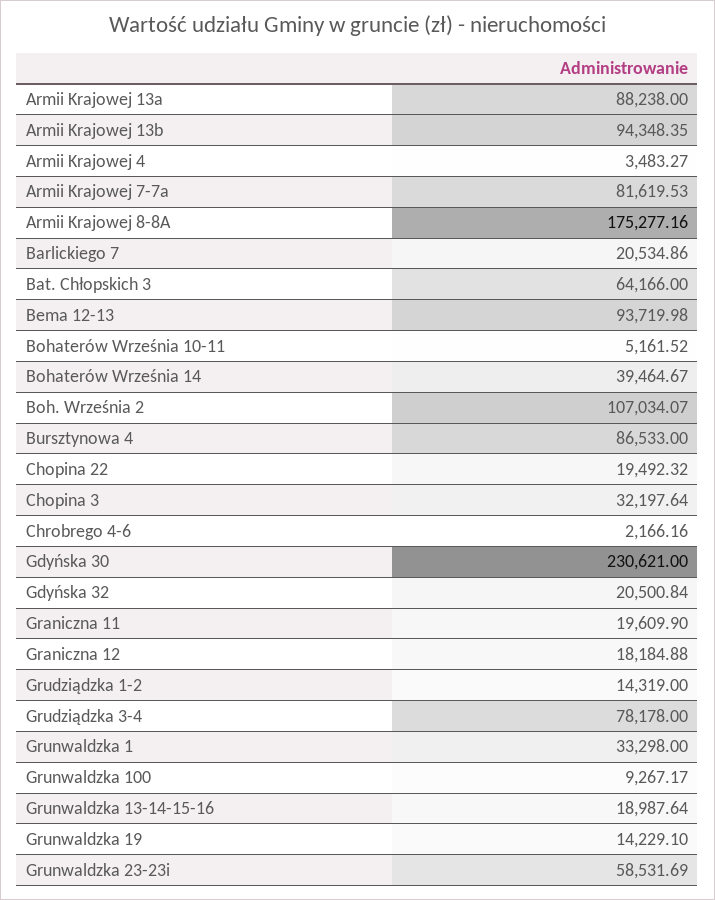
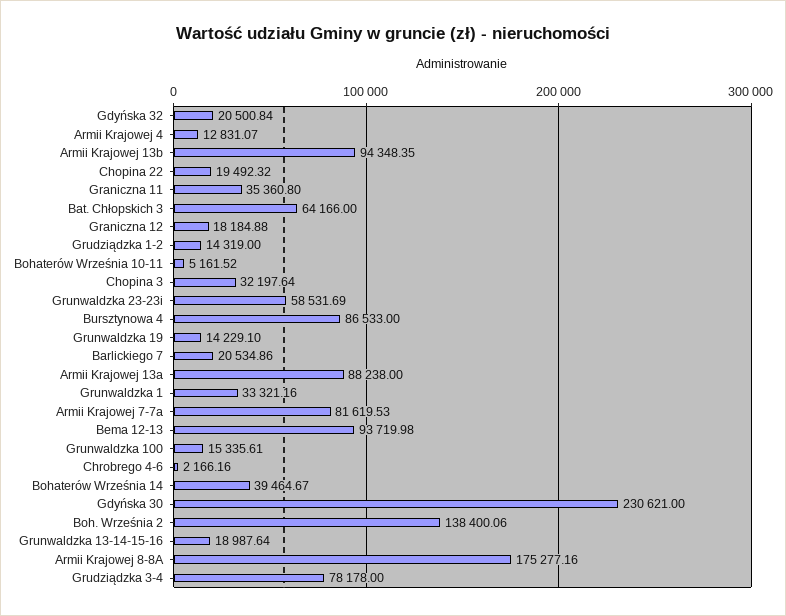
  {
    "Armii Krajowej 13a": 88238,
    "Armii Krajowej 13b": 94348.35,
-   "Armii Krajowej 4": 3483.27,
+   "Armii Krajowej 4": 12831.07,
    "Armii Krajowej 7-7a": 81619.53,
    "Armii Krajowej 8-8A": 175277.16,
    "Barlickiego 7": 20534.86,
    "Bat. Chłopskich 3": 64166,
    "Bema 12-13": 93719.98,
    "Bohaterów Września 10-11": 5161.52,
    "Bohaterów Września 14": 39464.67,
-   "Boh. Września 2": 107034.07,
+   "Boh. Września 2": 138400.06,
    "Bursztynowa 4": 86533,
    "Chopina 22": 19492.32,
    "Chopina 3": 32197.64,
    "Chrobrego 4-6": 2166.16,
    "Gdyńska 30": 230621,
    "Gdyńska 32": 20500.84,
-   "Graniczna 11": 19609.9,
+   "Graniczna 11": 35360.8,
    "Graniczna 12": 18184.88,
    "Grudziądzka 1-2": 14319,
    "Grudziądzka 3-4": 78178,
-   "Grunwaldzka 1": 33298,
+   "Grunwaldzka 1": 33321.16,
-   "Grunwaldzka 100": 9267.17,
+   "Grunwaldzka 100": 15335.61,
    "Grunwaldzka 13-14-15-16": 18987.64,
    "Grunwaldzka 19": 14229.1,
    "Grunwaldzka 23-23i": 58531.69
  }

